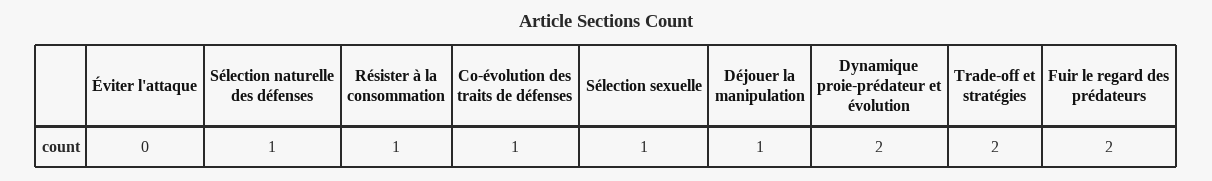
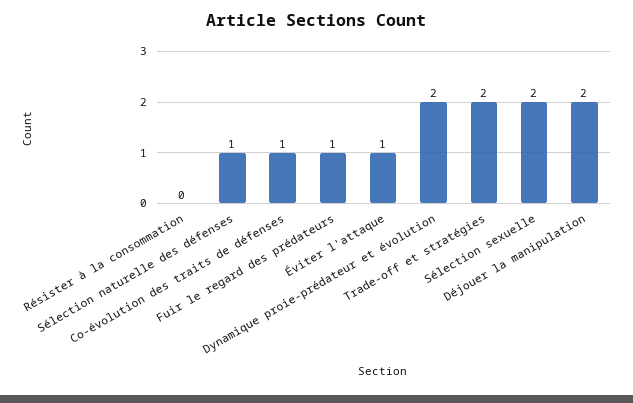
  {
-   "Éviter l'attaque": 0,
+   "Éviter l'attaque": 1,
    "Sélection naturelle des défenses": 1,
-   "Résister à la consommation": 1,
+   "Résister à la consommation": 0,
    "Co-évolution des traits de défenses": 1,
-   "Sélection sexuelle": 1,
+   "Sélection sexuelle": 2,
-   "Déjouer la manipulation": 1,
+   "Déjouer la manipulation": 2,
    "Dynamique proie-prédateur et évolution": 2,
    "Trade-off et stratégies": 2,
-   "Fuir le regard des prédateurs": 2
+   "Fuir le regard des prédateurs": 1
  }

